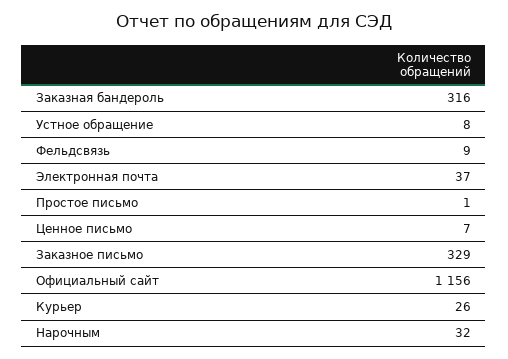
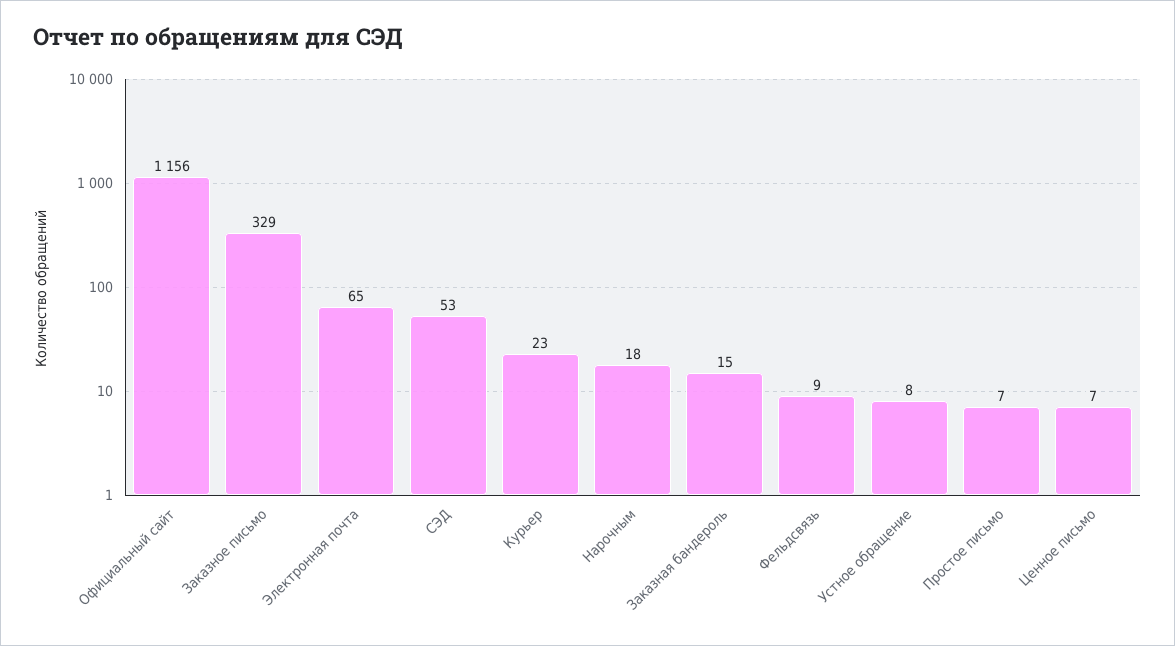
  {
-   "Заказная бандероль": 316,
+   "Заказная бандероль": 15,
    "Устное обращение": 8,
    "Фельдсвязь": 9,
-   "Электронная почта": 37,
+   "Электронная почта": 65,
-   "Простое письмо": 1,
+   "Простое письмо": 7,
    "Ценное письмо": 7,
    "Заказное письмо": 329,
    "Официальный сайт": 1156,
-   "Курьер": 26,
+   "Курьер": 23,
-   "Нарочным": 32
+   "Нарочным": 18,
+   "СЭД": 53
  }

